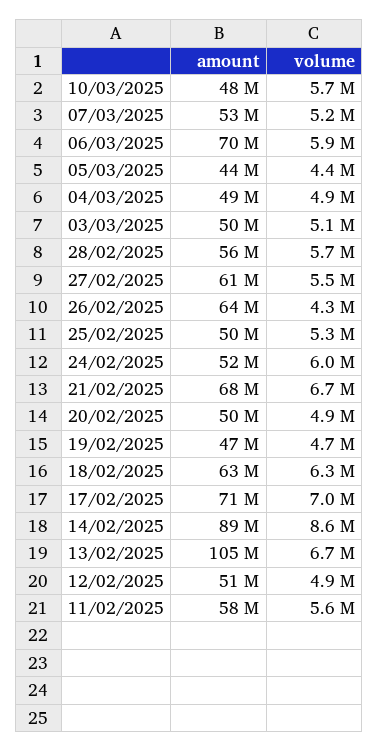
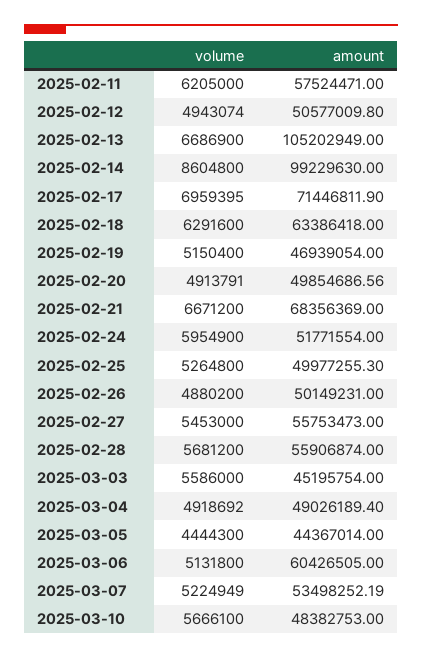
  {
    "amount": {
      "10/03/2025": 48382753,
      "07/03/2025": 53498252.19,
-     "06/03/2025": 70000000,
+     "06/03/2025": 60426505,
      "05/03/2025": 44367014,
      "04/03/2025": 49026189.4,
-     "03/03/2025": 50000000,
+     "03/03/2025": 45195754,
      "28/02/2025": 55906874,
-     "27/02/2025": 61000000,
+     "27/02/2025": 55753473,
-     "26/02/2025": 64000000,
+     "26/02/2025": 50149231,
      "25/02/2025": 49977255.3,
      "24/02/2025": 51771554,
      "21/02/2025": 68356369,
      "20/02/2025": 49854686.56,
      "19/02/2025": 46939054,
      "18/02/2025": 63386418,
      "17/02/2025": 71446811.9,
-     "14/02/2025": 89000000,
+     "14/02/2025": 99229630,
      "13/02/2025": 105202949,
      "12/02/2025": 50577009.8,
      "11/02/2025": 57524471
    },
    "volume": {
      "10/03/2025": 5666100,
      "07/03/2025": 5224949,
-     "06/03/2025": 5900000,
+     "06/03/2025": 5131800,
      "05/03/2025": 4444300,
      "04/03/2025": 4918692,
-     "03/03/2025": 5100000,
+     "03/03/2025": 5586000,
      "28/02/2025": 5681200,
      "27/02/2025": 5453000,
-     "26/02/2025": 4300000,
+     "26/02/2025": 4880200,
      "25/02/2025": 5264800,
      "24/02/2025": 5954900,
      "21/02/2025": 6671200,
      "20/02/2025": 4913791,
-     "19/02/2025": 4700000,
+     "19/02/2025": 5150400,
      "18/02/2025": 6291600,
      "17/02/2025": 6959395,
      "14/02/2025": 8604800,
      "13/02/2025": 6686900,
      "12/02/2025": 4943074,
-     "11/02/2025": 5600000
+     "11/02/2025": 6205000
    }
  }

